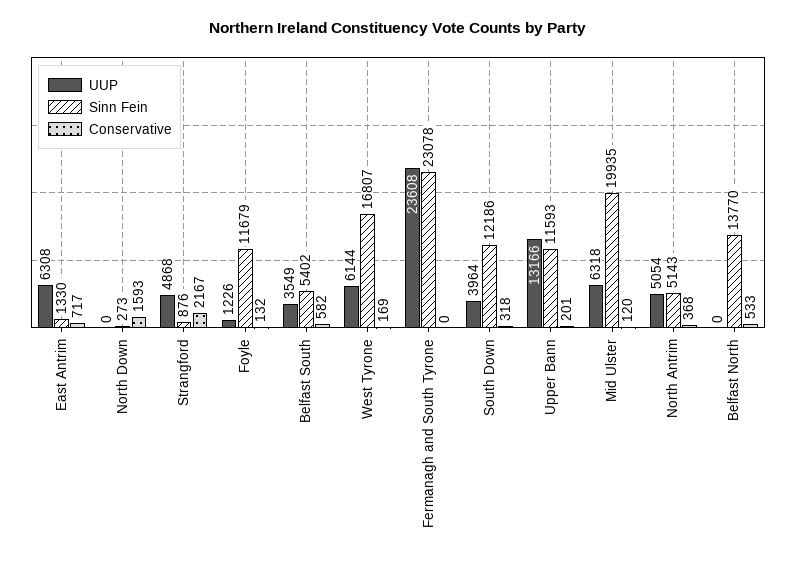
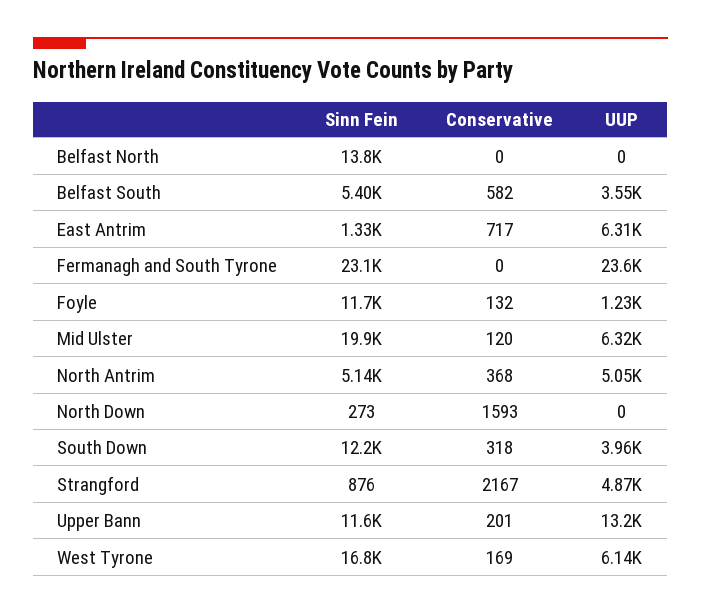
  {
    "UUP": {
      "East Antrim": 6308,
      "North Down": 0,
      "Strangford": 4868,
      "Foyle": 1226,
      "Belfast South": 3549,
      "West Tyrone": 6144,
      "Fermanagh and South Tyrone": 23608,
      "South Down": 3964,
      "Upper Bann": 13166,
      "Mid Ulster": 6318,
      "North Antrim": 5054,
      "Belfast North": 0
    },
    "Sinn Fein": {
      "East Antrim": 1330,
      "North Down": 273,
      "Strangford": 876,
      "Foyle": 11679,
      "Belfast South": 5402,
      "West Tyrone": 16807,
      "Fermanagh and South Tyrone": 23078,
      "South Down": 12186,
      "Upper Bann": 11593,
      "Mid Ulster": 19935,
      "North Antrim": 5143,
      "Belfast North": 13770
    },
    "Conservative": {
      "East Antrim": 717,
      "North Down": 1593,
      "Strangford": 2167,
      "Foyle": 132,
      "Belfast South": 582,
      "West Tyrone": 169,
      "Fermanagh and South Tyrone": 0,
      "South Down": 318,
      "Upper Bann": 201,
      "Mid Ulster": 120,
      "North Antrim": 368,
-     "Belfast North": 533
+     "Belfast North": 0
    }
  }

